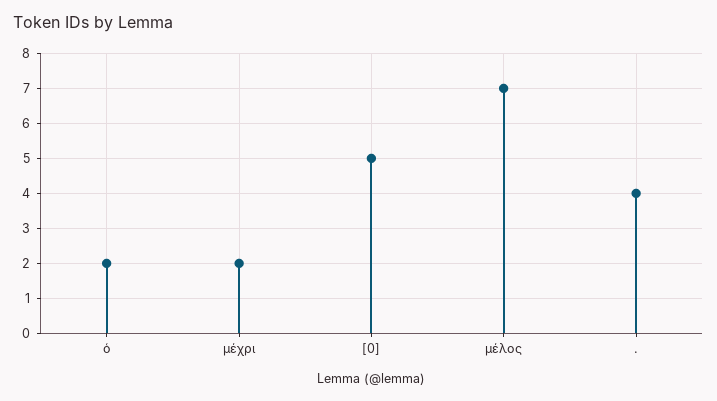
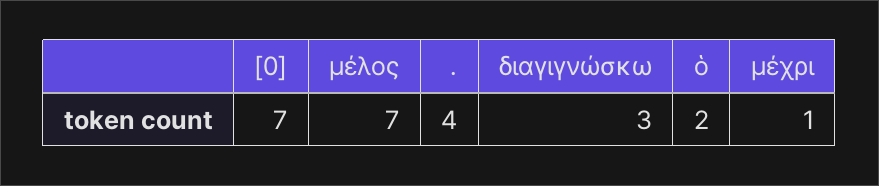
  {
    "ὁ": 2,
-   "μέχρι": 2,
+   "μέχρι": 1,
-   "[0]": 5,
+   "[0]": 7,
    "μέλος": 7,
-   ".": 4
+   ".": 4,
+   "διαγιγνώσκω": 3
  }

